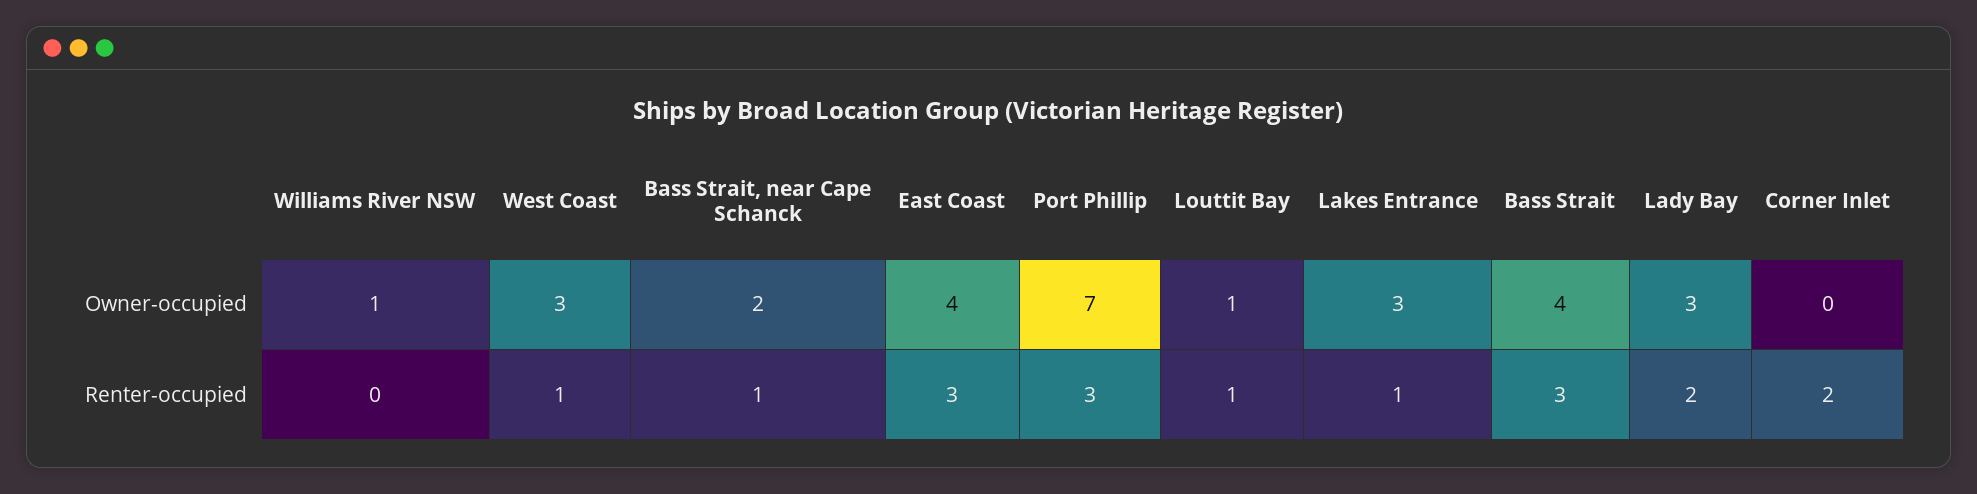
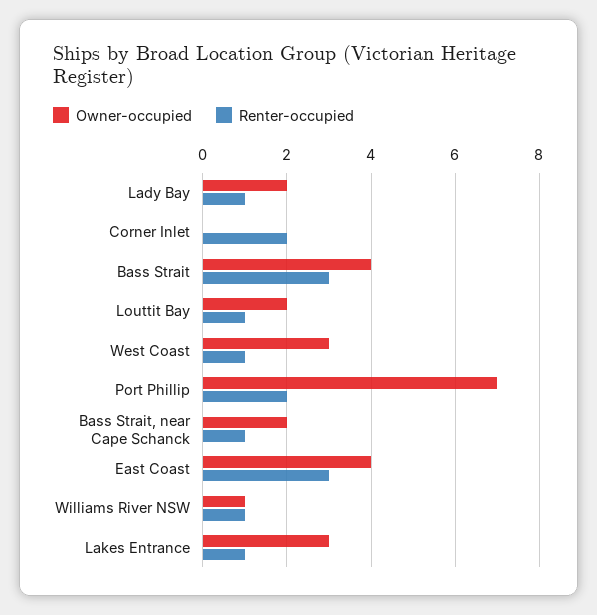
  {
    "Owner-occupied": {
      "Williams River NSW": 1,
      "West Coast": 3,
      "Bass Strait, near Cape Schanck": 2,
      "East Coast": 4,
      "Port Phillip": 7,
-     "Louttit Bay": 1,
+     "Louttit Bay": 2,
      "Lakes Entrance": 3,
      "Bass Strait": 4,
-     "Lady Bay": 3,
+     "Lady Bay": 2,
      "Corner Inlet": 0
    },
    "Renter-occupied": {
-     "Williams River NSW": 0,
+     "Williams River NSW": 1,
      "West Coast": 1,
      "Bass Strait, near Cape Schanck": 1,
      "East Coast": 3,
-     "Port Phillip": 3,
+     "Port Phillip": 2,
      "Louttit Bay": 1,
      "Lakes Entrance": 1,
      "Bass Strait": 3,
-     "Lady Bay": 2,
+     "Lady Bay": 1,
      "Corner Inlet": 2
    }
  }

